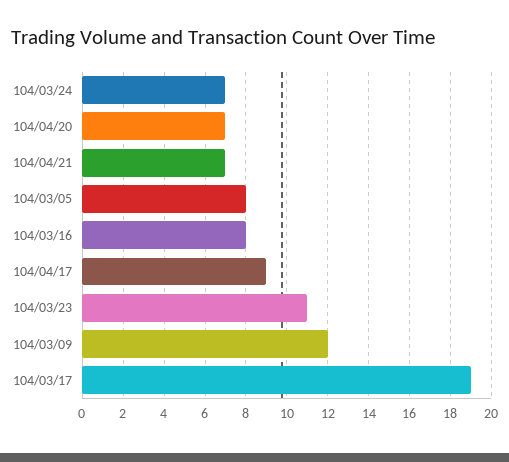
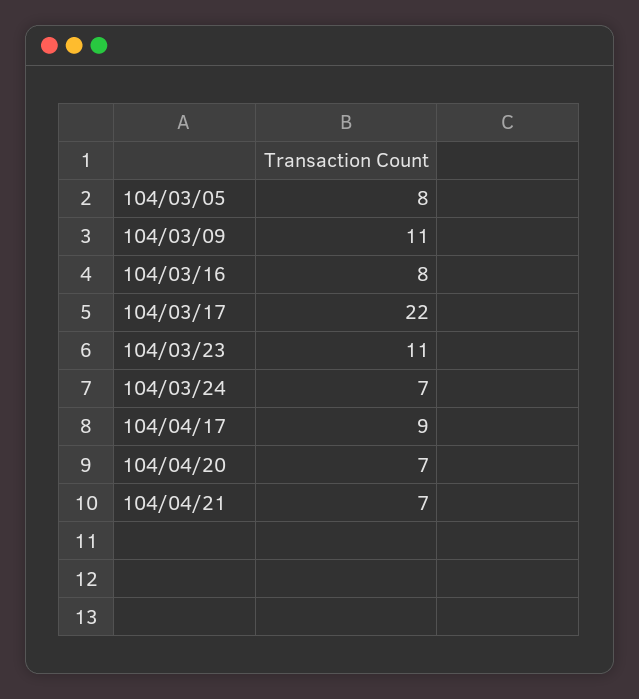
  {
    "104/03/24": 7,
    "104/04/20": 7,
    "104/04/21": 7,
    "104/03/05": 8,
    "104/03/16": 8,
    "104/04/17": 9,
    "104/03/23": 11,
-   "104/03/09": 12,
+   "104/03/09": 11,
-   "104/03/17": 19
+   "104/03/17": 22
  }

